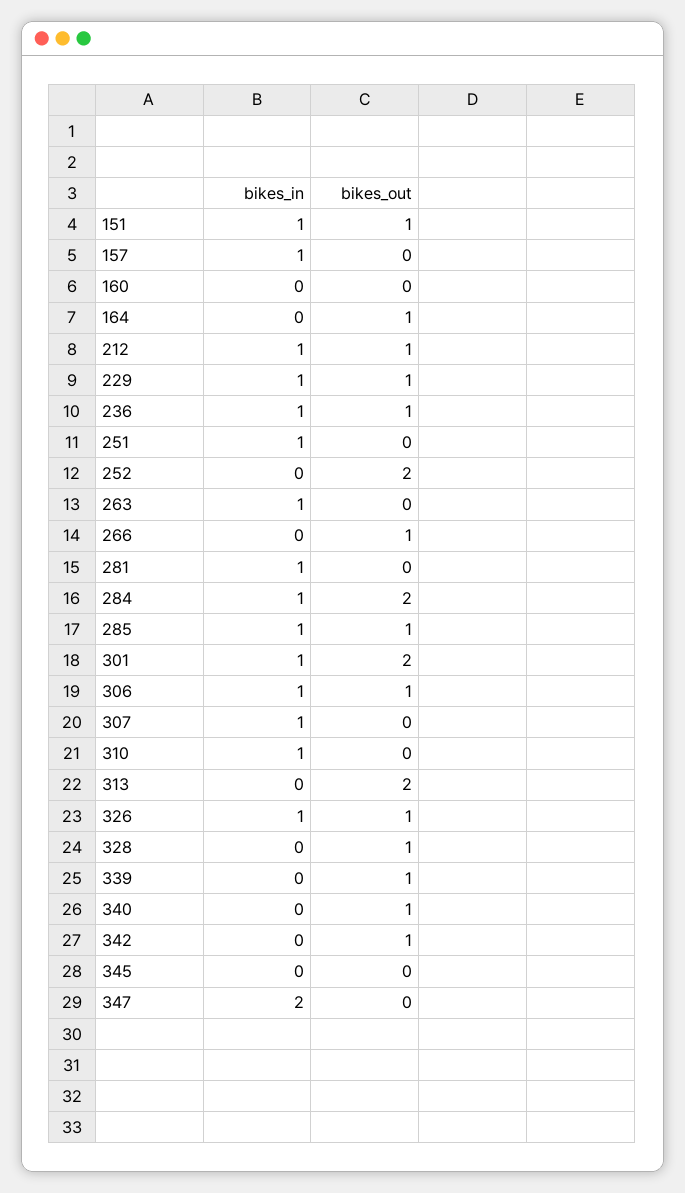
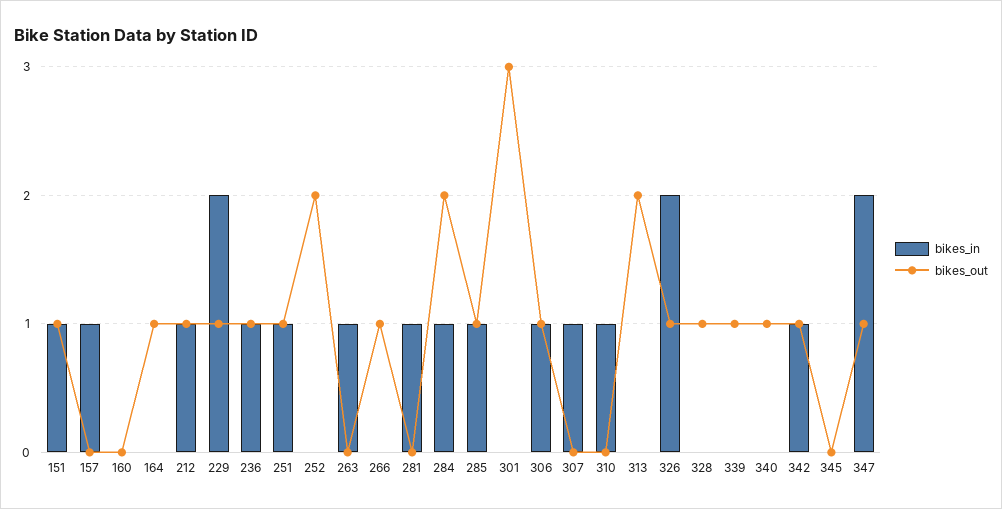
  {
    "bikes_in": {
      "151": 1,
      "157": 1,
      "160": 0,
      "164": 0,
      "212": 1,
-     "229": 1,
+     "229": 2,
      "236": 1,
      "251": 1,
      "252": 0,
      "263": 1,
      "266": 0,
      "281": 1,
      "284": 1,
      "285": 1,
-     "301": 1,
+     "301": 0,
      "306": 1,
      "307": 1,
      "310": 1,
      "313": 0,
-     "326": 1,
+     "326": 2,
      "328": 0,
      "339": 0,
      "340": 0,
-     "342": 0,
+     "342": 1,
      "345": 0,
      "347": 2
    },
    "bikes_out": {
      "151": 1,
      "157": 0,
      "160": 0,
      "164": 1,
      "212": 1,
      "229": 1,
      "236": 1,
-     "251": 0,
+     "251": 1,
      "252": 2,
      "263": 0,
      "266": 1,
      "281": 0,
      "284": 2,
      "285": 1,
-     "301": 2,
+     "301": 3,
      "306": 1,
      "307": 0,
      "310": 0,
      "313": 2,
      "326": 1,
      "328": 1,
      "339": 1,
      "340": 1,
      "342": 1,
      "345": 0,
-     "347": 0
+     "347": 1
    }
  }

